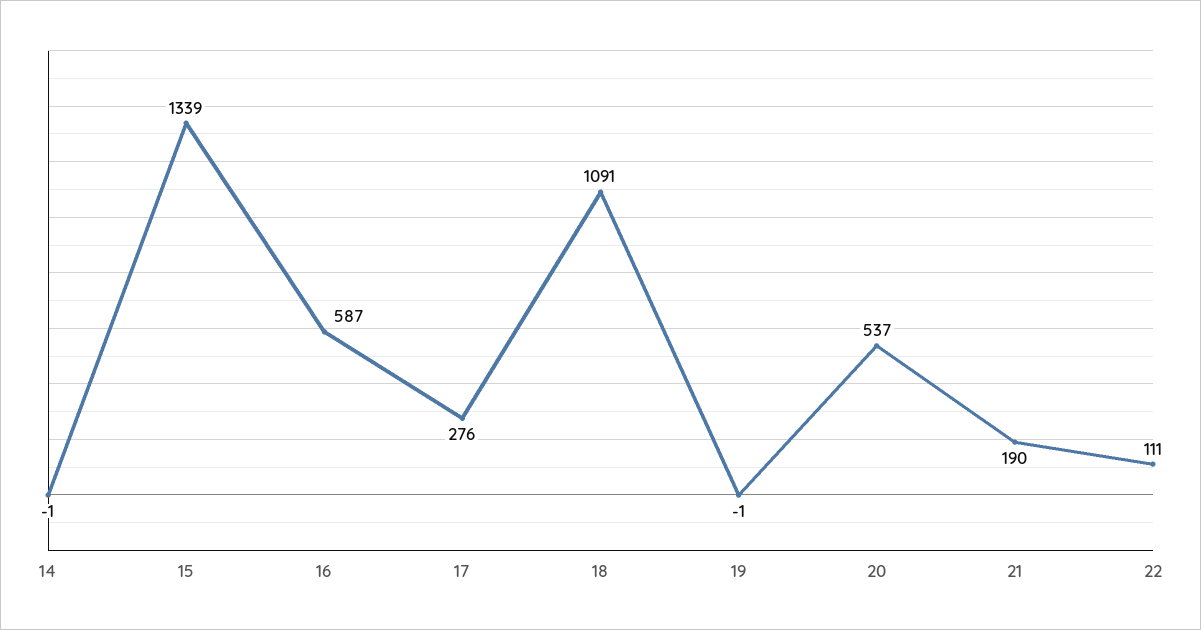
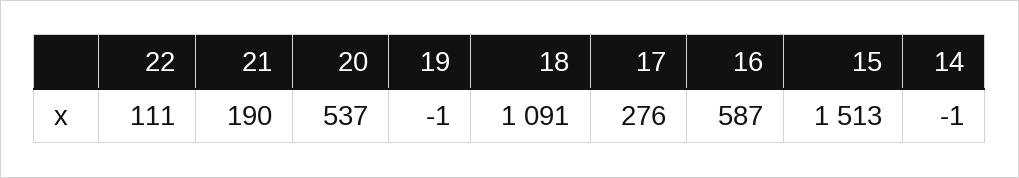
  {
    "14": -1,
-   "15": 1339,
+   "15": 1513,
    "16": 587,
    "17": 276,
    "18": 1091,
    "19": -1,
    "20": 537,
    "21": 190,
    "22": 111
  }

